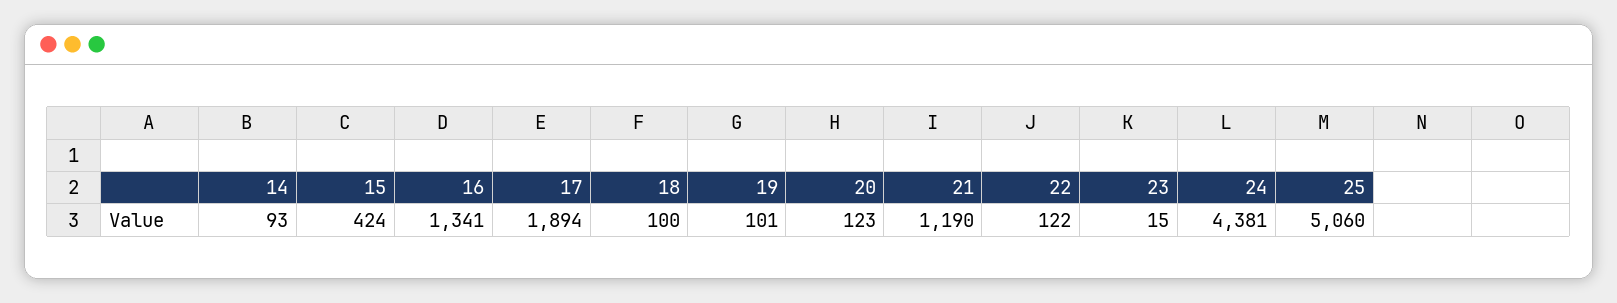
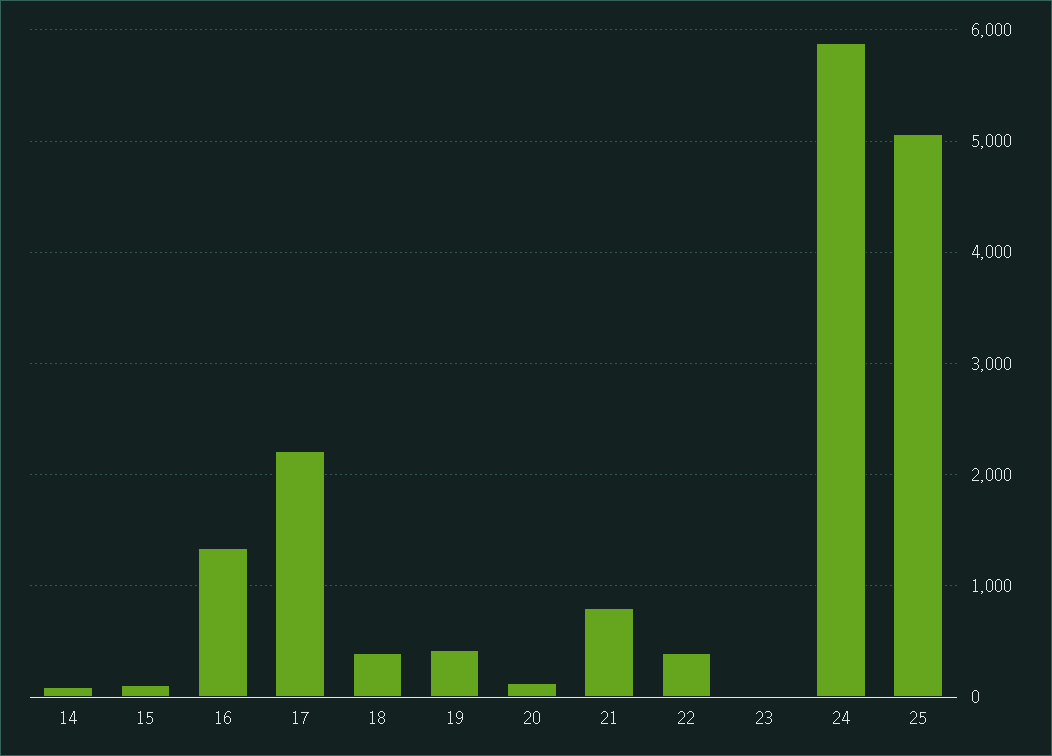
  {
    "14": 93,
-   "15": 424,
+   "15": 100,
    "16": 1341,
-   "17": 1894,
+   "17": 2200,
-   "18": 100,
+   "18": 400,
-   "19": 101,
+   "19": 400,
    "20": 123,
-   "21": 1190,
+   "21": 800,
-   "22": 122,
+   "22": 400,
    "23": 15,
-   "24": 4381,
+   "24": 5900,
    "25": 5060
  }

